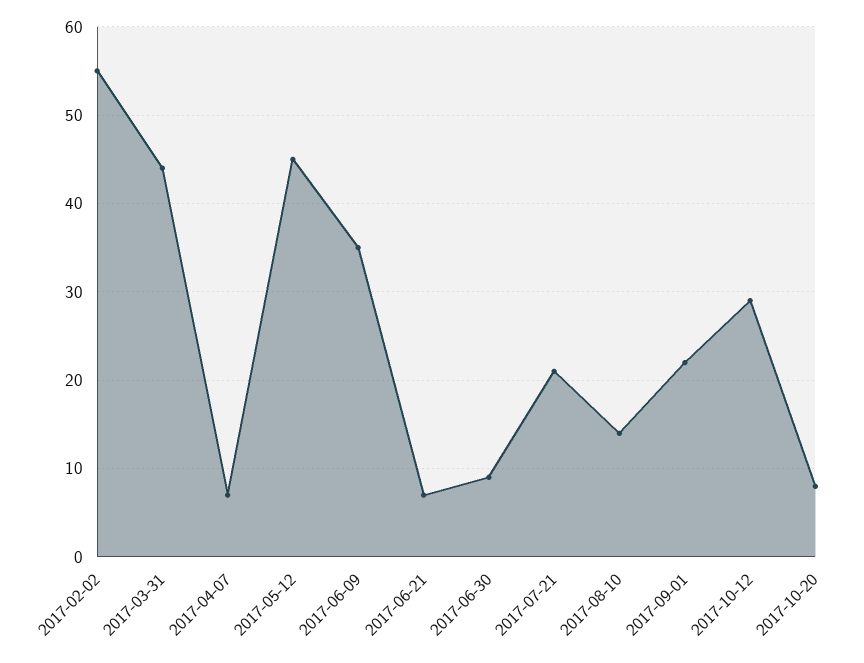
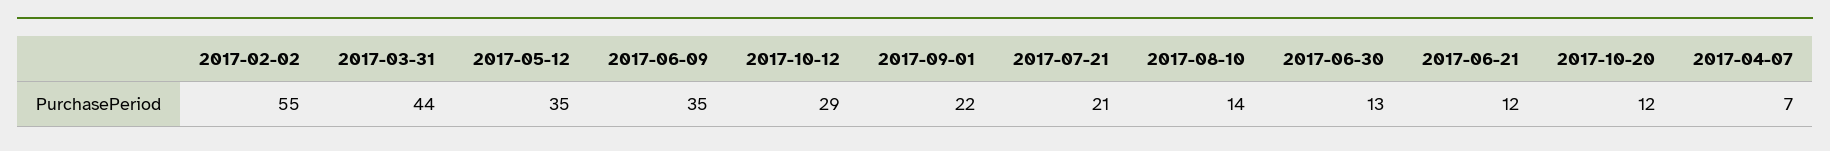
  {
    "2017-02-02": 55,
    "2017-03-31": 44,
    "2017-04-07": 7,
-   "2017-05-12": 45,
+   "2017-05-12": 35,
    "2017-06-09": 35,
-   "2017-06-21": 7,
+   "2017-06-21": 12,
-   "2017-06-30": 9,
+   "2017-06-30": 13,
    "2017-07-21": 21,
    "2017-08-10": 14,
    "2017-09-01": 22,
    "2017-10-12": 29,
-   "2017-10-20": 8
+   "2017-10-20": 12
  }

